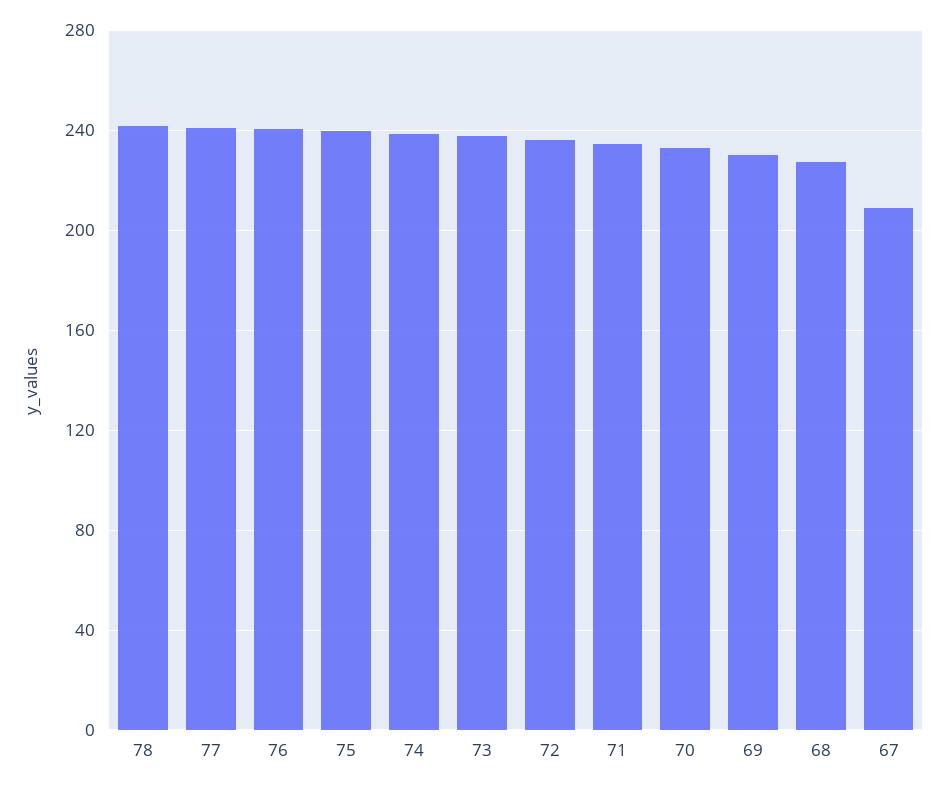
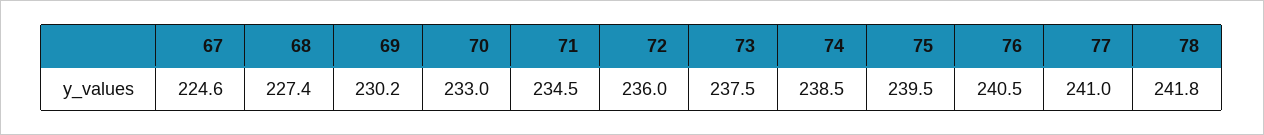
  {
    "78": 241.8,
    "77": 241,
    "76": 240.5,
    "75": 239.5,
    "74": 238.5,
    "73": 237.5,
    "72": 236,
    "71": 234.5,
    "70": 233,
    "69": 230.2,
    "68": 227.4,
-   "67": 210
+   "67": 224.6
  }

